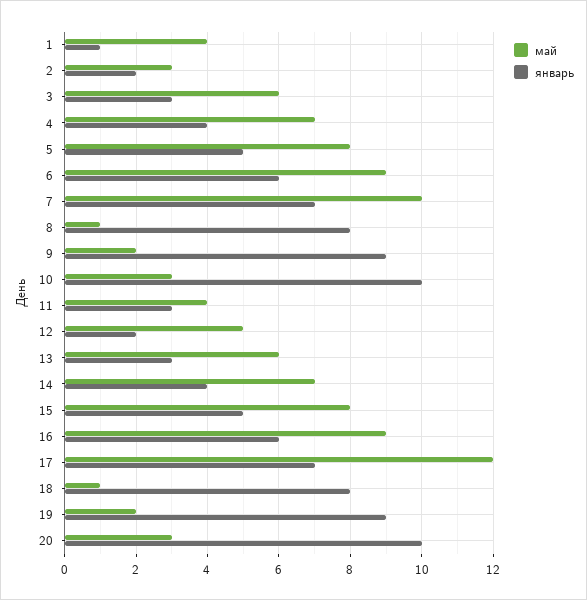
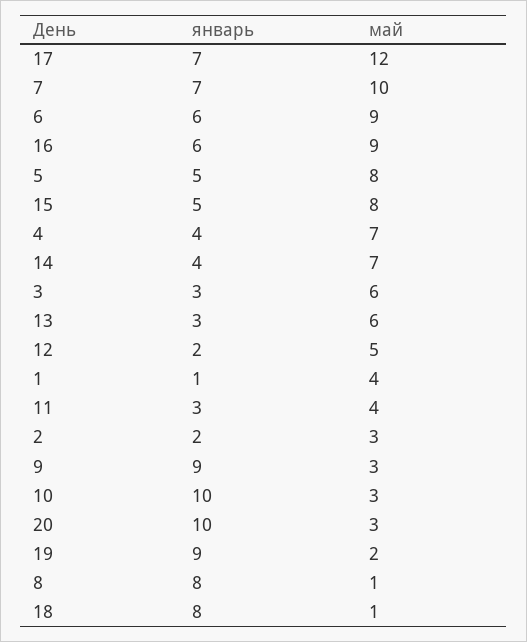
  {
    "май": {
      "1": 4,
      "2": 3,
      "3": 6,
      "4": 7,
      "5": 8,
      "6": 9,
      "7": 10,
      "8": 1,
-     "9": 2,
+     "9": 3,
      "10": 3,
      "11": 4,
      "12": 5,
      "13": 6,
      "14": 7,
      "15": 8,
      "16": 9,
      "17": 12,
      "18": 1,
      "19": 2,
      "20": 3
    },
    "январь": {
      "1": 1,
      "2": 2,
      "3": 3,
      "4": 4,
      "5": 5,
      "6": 6,
      "7": 7,
      "8": 8,
      "9": 9,
      "10": 10,
      "11": 3,
      "12": 2,
      "13": 3,
      "14": 4,
      "15": 5,
      "16": 6,
      "17": 7,
      "18": 8,
      "19": 9,
      "20": 10
    }
  }

